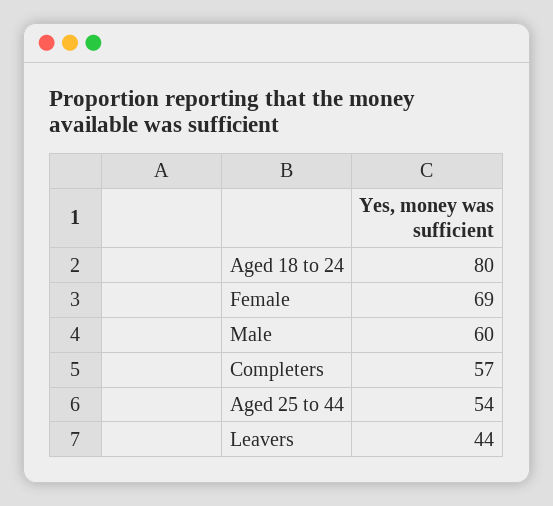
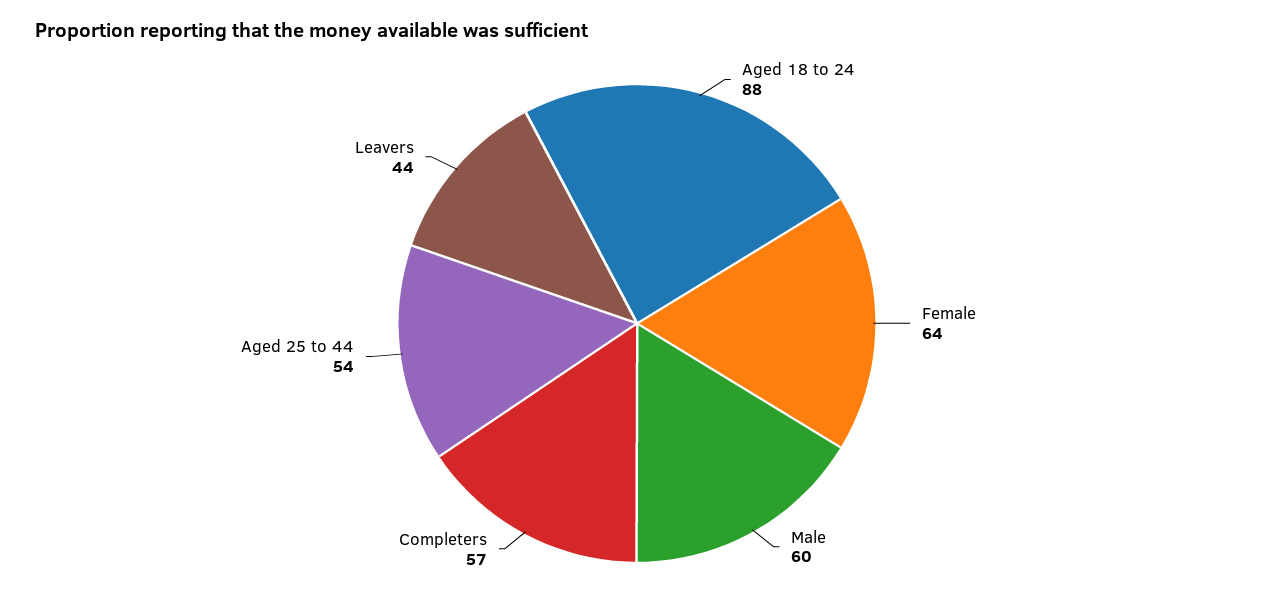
  {
-   "Aged 18 to 24": 80,
+   "Aged 18 to 24": 88,
-   "Female": 69,
+   "Female": 64,
    "Male": 60,
    "Completers": 57,
    "Aged 25 to 44": 54,
    "Leavers": 44
  }

